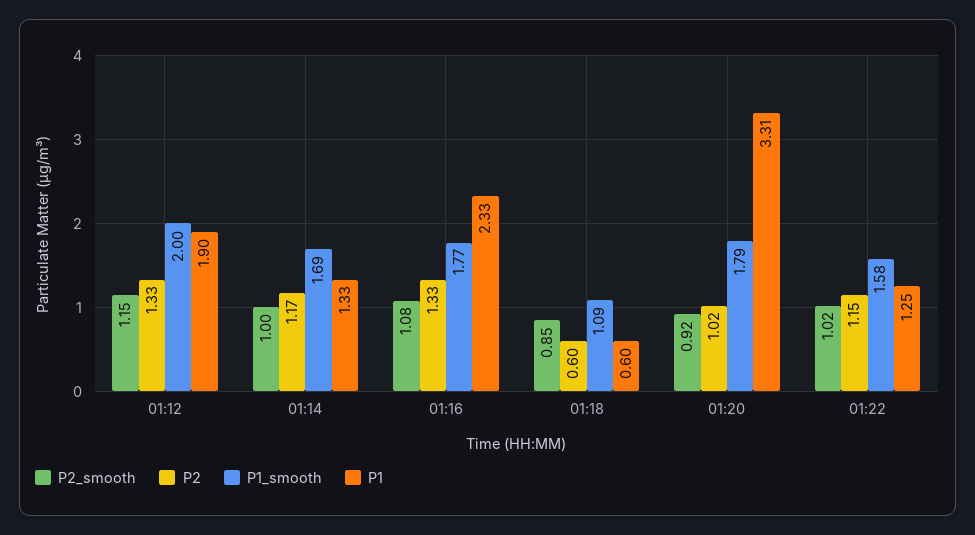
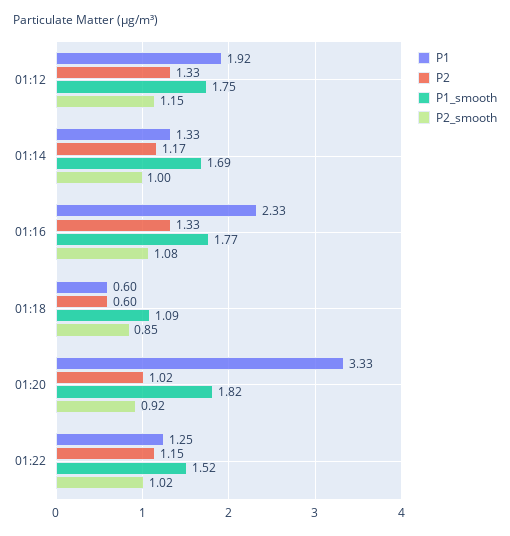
  {
    "P2_smooth": {
      "01:12": 1.15,
      "01:14": 1,
      "01:16": 1.08,
      "01:18": 0.85,
      "01:20": 0.92,
      "01:22": 1.02
    },
    "P2": {
      "01:12": 1.33,
      "01:14": 1.17,
      "01:16": 1.33,
      "01:18": 0.6,
      "01:20": 1.02,
      "01:22": 1.15
    },
    "P1_smooth": {
-     "01:12": 2,
+     "01:12": 1.75,
      "01:14": 1.69,
      "01:16": 1.77,
      "01:18": 1.09,
-     "01:20": 1.79,
+     "01:20": 1.82,
-     "01:22": 1.58
+     "01:22": 1.52
    },
    "P1": {
-     "01:12": 1.9,
+     "01:12": 1.92,
      "01:14": 1.33,
      "01:16": 2.33,
      "01:18": 0.6,
-     "01:20": 3.31,
+     "01:20": 3.33,
      "01:22": 1.25
    }
  }

